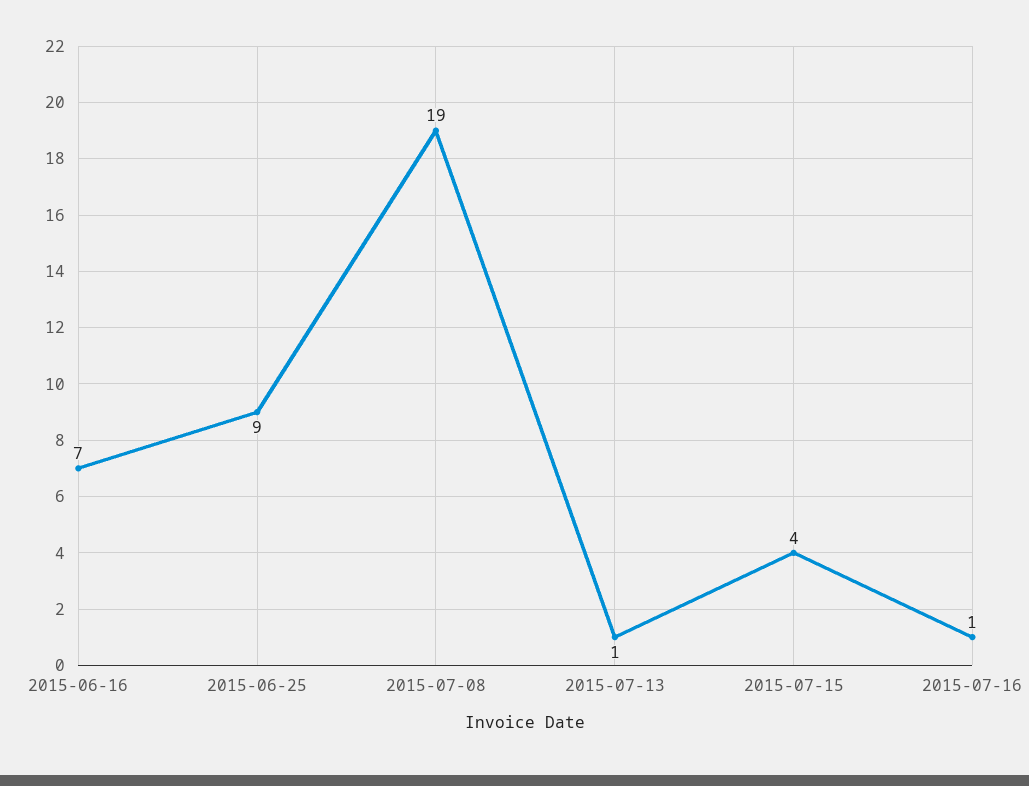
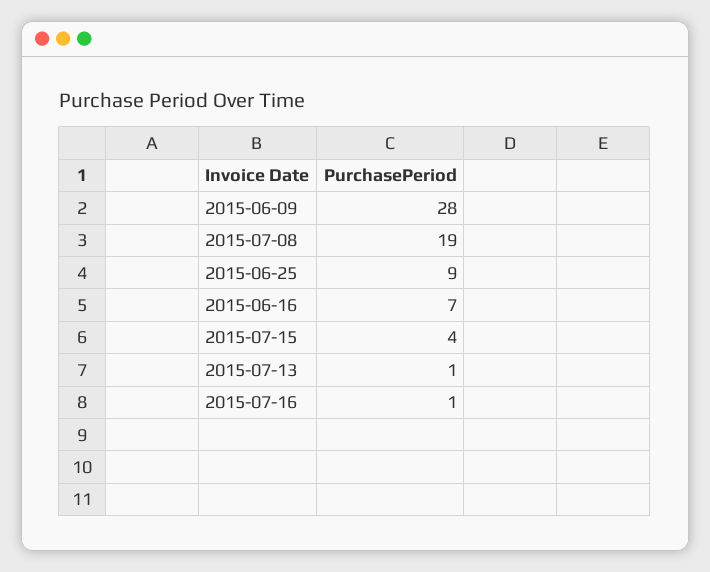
  {
    "2015-06-16": 7,
    "2015-06-25": 9,
    "2015-07-08": 19,
    "2015-07-13": 1,
    "2015-07-15": 4,
-   "2015-07-16": 1
+   "2015-07-16": 1,
+   "2015-06-09": 28
  }

